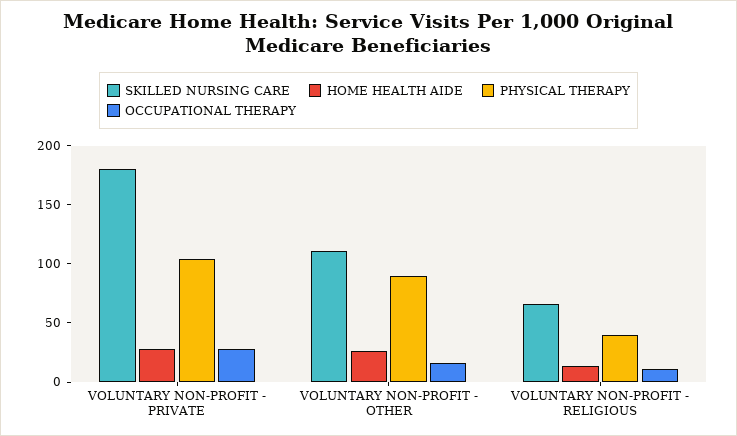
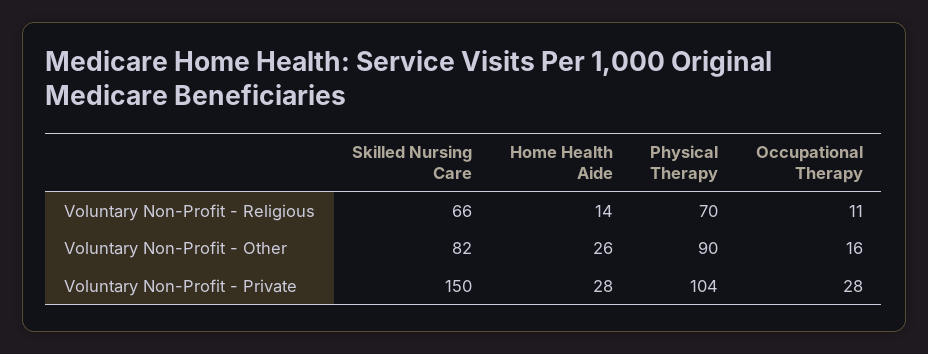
  {
    "SKILLED NURSING CARE": {
-     "VOLUNTARY NON-PROFIT - PRIVATE": 180,
+     "VOLUNTARY NON-PROFIT - PRIVATE": 150,
-     "VOLUNTARY NON-PROFIT - OTHER": 110,
+     "VOLUNTARY NON-PROFIT - OTHER": 82,
      "VOLUNTARY NON-PROFIT - RELIGIOUS": 66
    },
    "HOME HEALTH AIDE": {
      "VOLUNTARY NON-PROFIT - PRIVATE": 28,
      "VOLUNTARY NON-PROFIT - OTHER": 26,
      "VOLUNTARY NON-PROFIT - RELIGIOUS": 14
    },
    "PHYSICAL THERAPY": {
      "VOLUNTARY NON-PROFIT - PRIVATE": 104,
      "VOLUNTARY NON-PROFIT - OTHER": 90,
-     "VOLUNTARY NON-PROFIT - RELIGIOUS": 40
+     "VOLUNTARY NON-PROFIT - RELIGIOUS": 70
    },
    "OCCUPATIONAL THERAPY": {
      "VOLUNTARY NON-PROFIT - PRIVATE": 28,
      "VOLUNTARY NON-PROFIT - OTHER": 16,
      "VOLUNTARY NON-PROFIT - RELIGIOUS": 11
    }
  }

